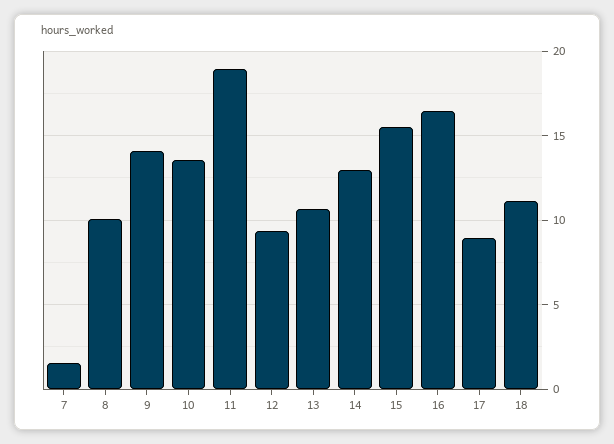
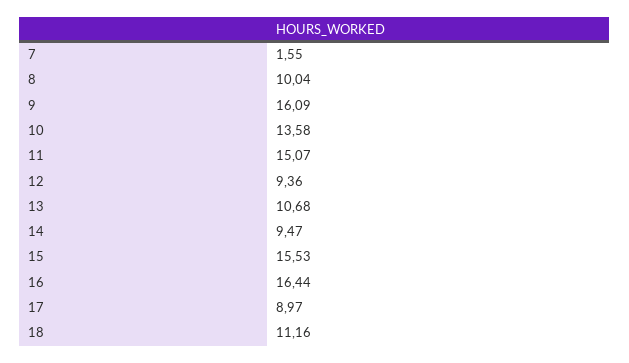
  {
    "7": 1.55,
    "8": 10.04,
-   "9": 14,
+   "9": 16.09,
    "10": 13.58,
-   "11": 19,
+   "11": 15.07,
    "12": 9.36,
    "13": 10.68,
-   "14": 13,
+   "14": 9.47,
    "15": 15.53,
    "16": 16.44,
    "17": 8.97,
    "18": 11.16
  }

